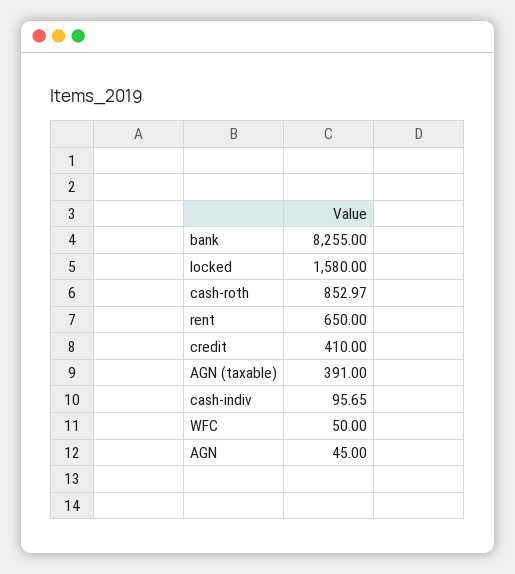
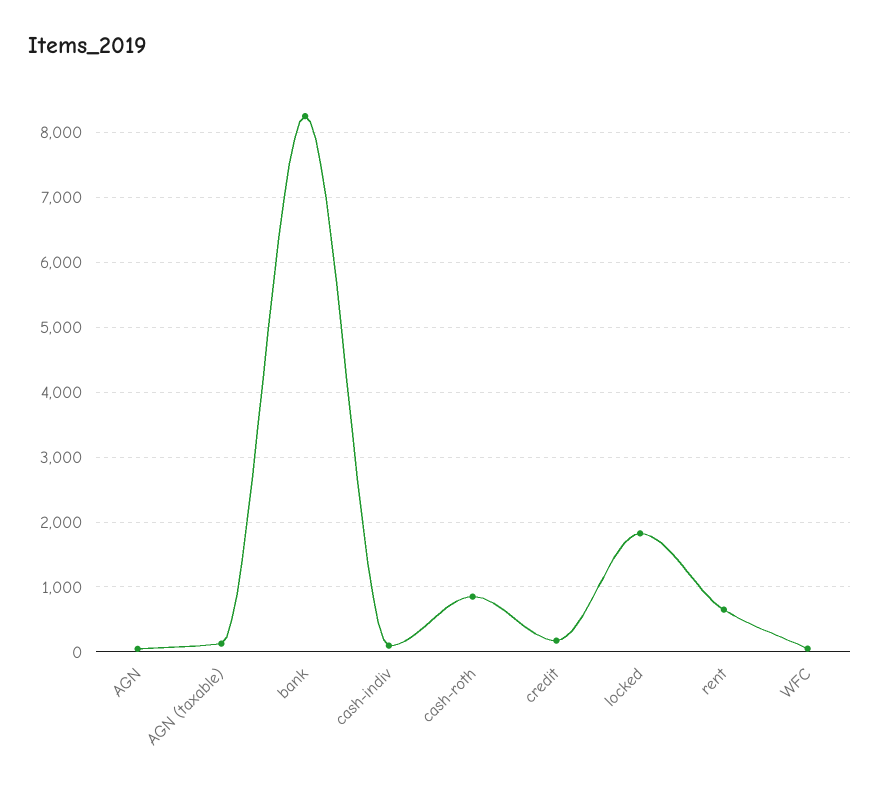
  {
    "bank": 8255,
-   "locked": 1580,
+   "locked": 1800,
    "cash-roth": 852.97,
    "rent": 650,
-   "credit": 410,
+   "credit": 200,
-   "AGN (taxable)": 391,
+   "AGN (taxable)": 100,
    "cash-indiv": 95.65,
    "WFC": 50,
    "AGN": 45
  }

